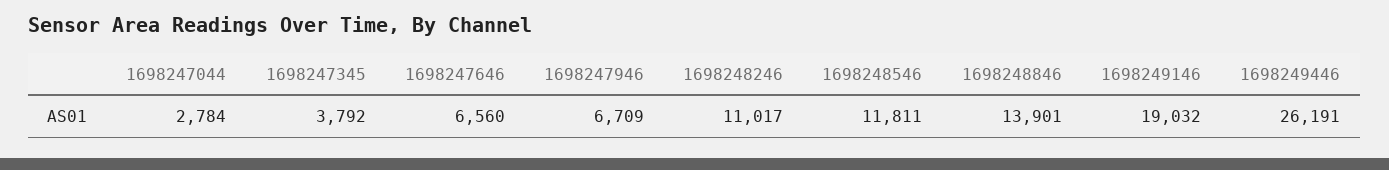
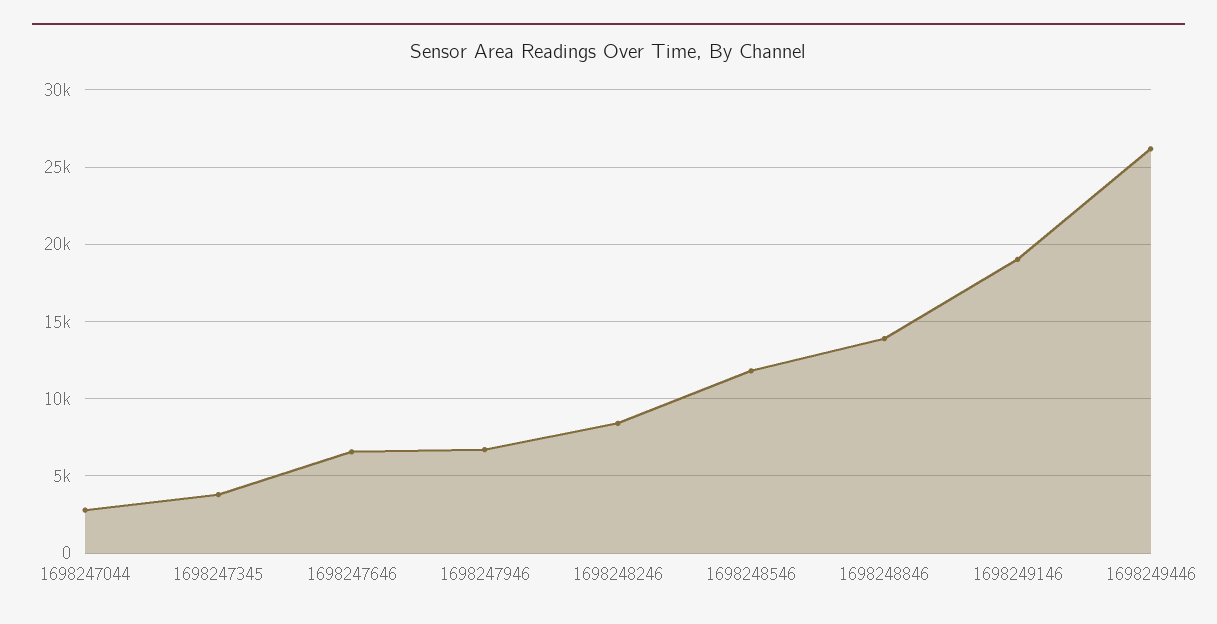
  {
    "1698247044": 2784,
    "1698247345": 3792,
    "1698247646": 6560,
    "1698247946": 6709,
-   "1698248246": 11017,
+   "1698248246": 8500,
    "1698248546": 11811,
    "1698248846": 13901,
    "1698249146": 19032,
    "1698249446": 26191
  }

